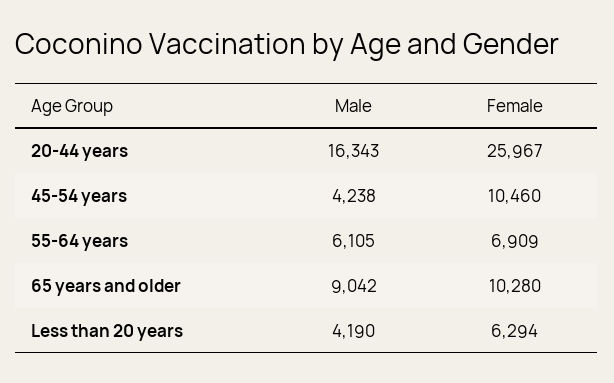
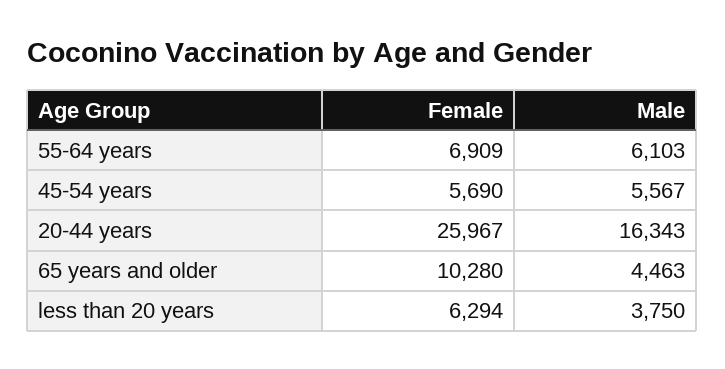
  {
    "Male": {
      "20-44 years": 16343,
-     "45-54 years": 4238,
+     "45-54 years": 5567,
-     "55-64 years": 6105,
+     "55-64 years": 6103,
-     "65 years and older": 9042,
+     "65 years and older": 4463,
-     "Less than 20 years": 4190
+     "Less than 20 years": 3750
    },
    "Female": {
      "20-44 years": 25967,
-     "45-54 years": 10460,
+     "45-54 years": 5690,
      "55-64 years": 6909,
      "65 years and older": 10280,
      "Less than 20 years": 6294
    }
  }

